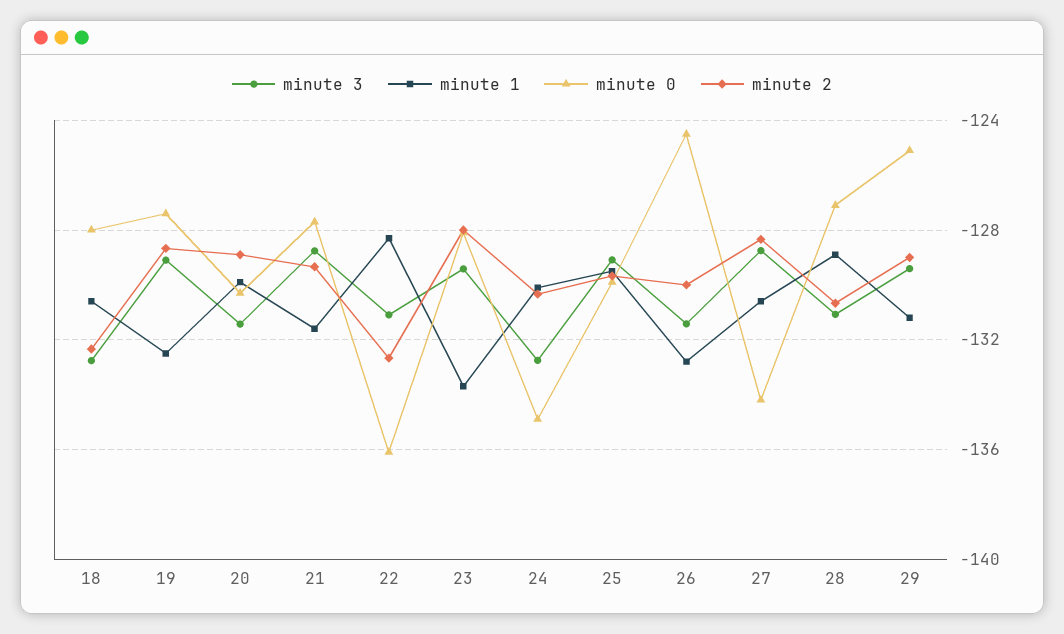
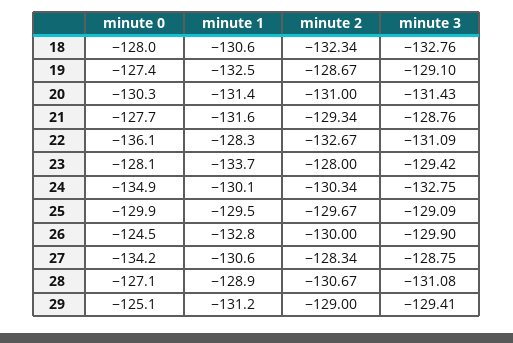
  {
    "minute 3": {
      "18": -132.76,
      "19": -129.1,
      "20": -131.43,
      "21": -128.76,
      "22": -131.09,
      "23": -129.42,
      "24": -132.75,
      "25": -129.09,
-     "26": -131.5,
+     "26": -129.9,
      "27": -128.75,
      "28": -131.08,
      "29": -129.41
    },
    "minute 1": {
      "18": -130.6,
      "19": -132.5,
-     "20": -130,
+     "20": -131.4,
      "21": -131.6,
      "22": -128.3,
      "23": -133.7,
      "24": -130.1,
      "25": -129.5,
      "26": -132.8,
      "27": -130.6,
      "28": -128.9,
      "29": -131.2
    },
    "minute 0": {
      "18": -128,
      "19": -127.4,
      "20": -130.3,
      "21": -127.7,
      "22": -136.1,
      "23": -128.1,
      "24": -134.9,
      "25": -129.9,
      "26": -124.5,
      "27": -134.2,
      "28": -127.1,
      "29": -125.1
    },
    "minute 2": {
      "18": -132.34,
      "19": -128.67,
-     "20": -129,
+     "20": -131,
      "21": -129.34,
      "22": -132.67,
      "23": -128,
      "24": -130.34,
      "25": -129.67,
      "26": -130,
      "27": -128.34,
      "28": -130.67,
      "29": -129
    }
  }

